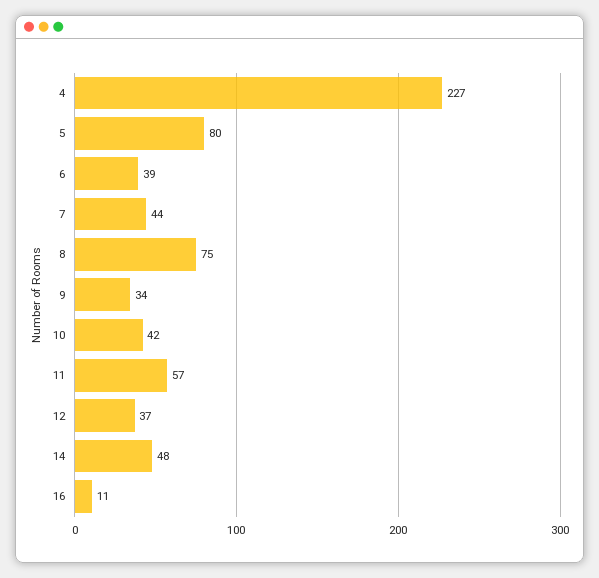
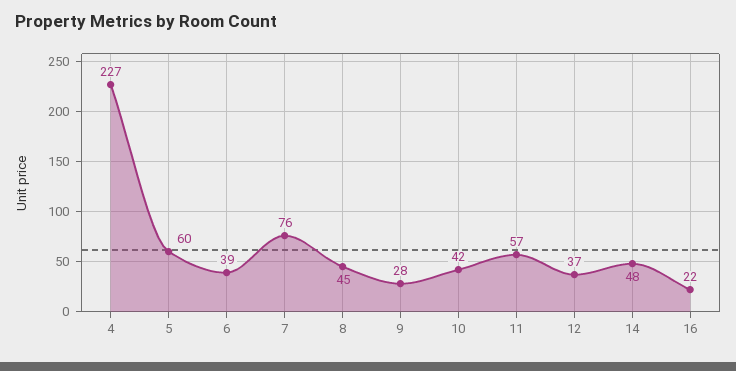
  {
    "4": 227,
-   "5": 80,
+   "5": 60,
    "6": 39,
-   "7": 44,
+   "7": 76,
-   "8": 75,
+   "8": 45,
-   "9": 34,
+   "9": 28,
    "10": 42,
    "11": 57,
    "12": 37,
    "14": 48,
-   "16": 11
+   "16": 22
  }

